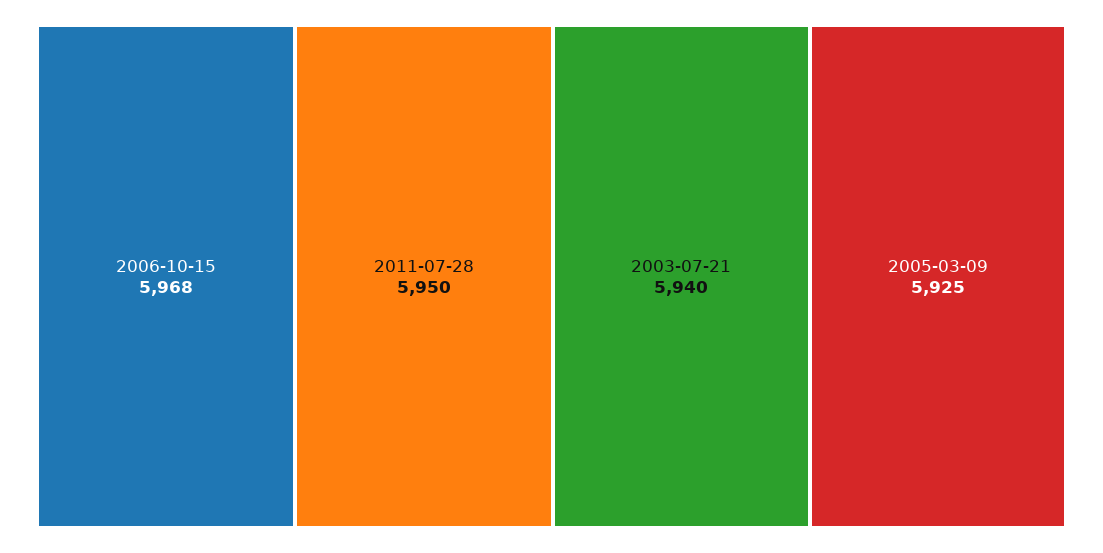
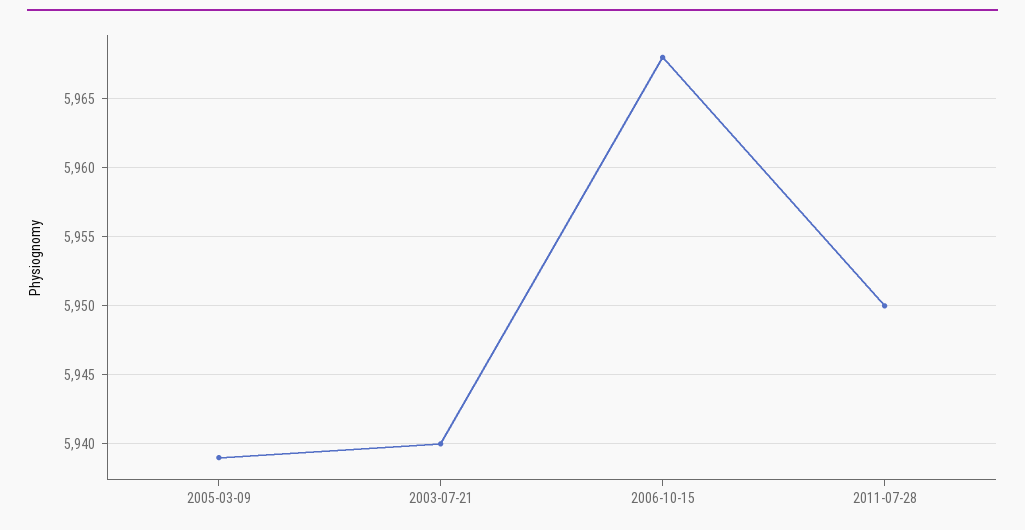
  {
    "2006-10-15": 5968,
    "2011-07-28": 5950,
    "2003-07-21": 5940,
-   "2005-03-09": 5925
+   "2005-03-09": 5939
  }

